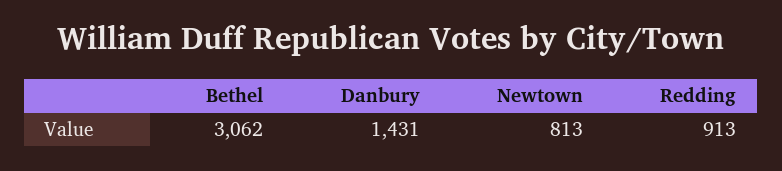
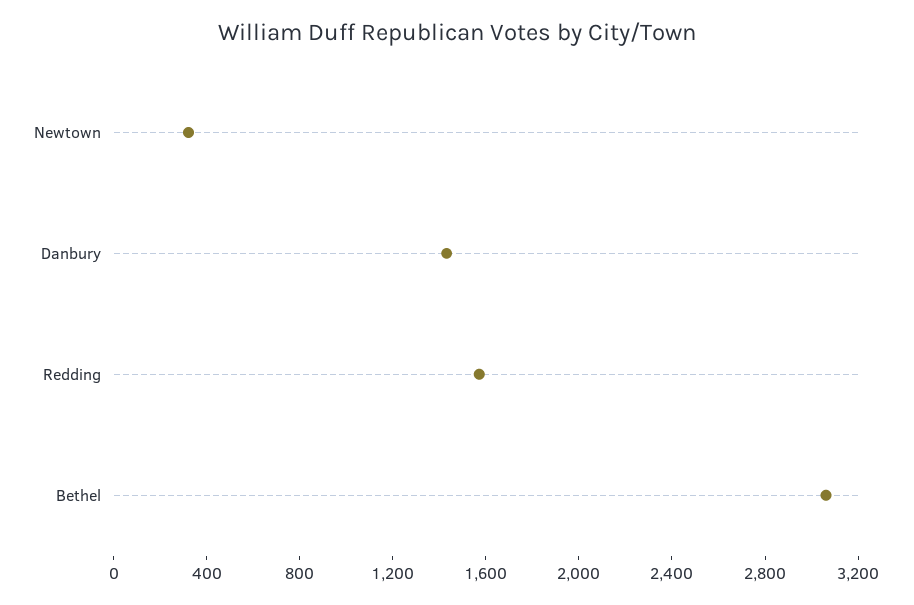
  {
    "Bethel": 3062,
    "Danbury": 1431,
-   "Newtown": 813,
+   "Newtown": 300,
-   "Redding": 913
+   "Redding": 1600
  }

